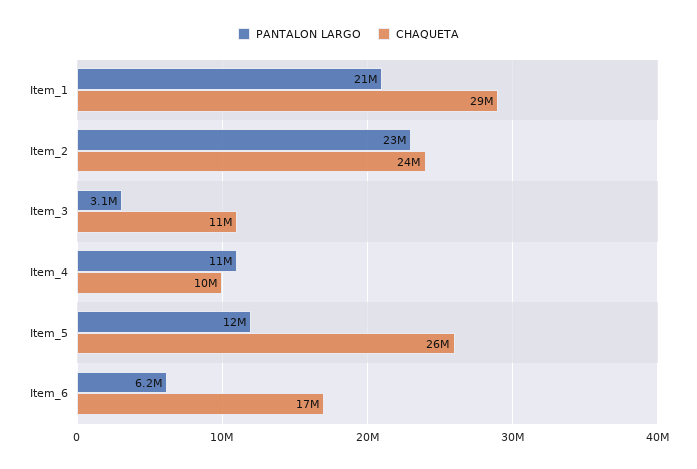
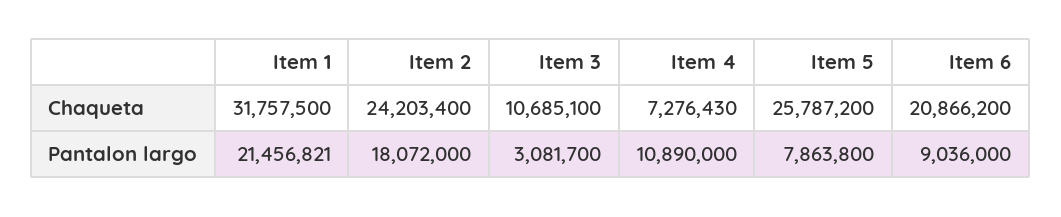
  {
    "PANTALON LARGO": {
      "Item_1": 21456821,
-     "Item_2": 23000000,
+     "Item_2": 18072000,
      "Item_3": 3081700,
      "Item_4": 10890000,
-     "Item_5": 12000000,
+     "Item_5": 7863800,
-     "Item_6": 6200000
+     "Item_6": 9036000
    },
    "CHAQUETA": {
-     "Item_1": 29000000,
+     "Item_1": 31757500,
      "Item_2": 24203400,
      "Item_3": 10685100,
-     "Item_4": 10000000,
+     "Item_4": 7276430,
      "Item_5": 25787200,
-     "Item_6": 17000000
+     "Item_6": 20866200
    }
  }

